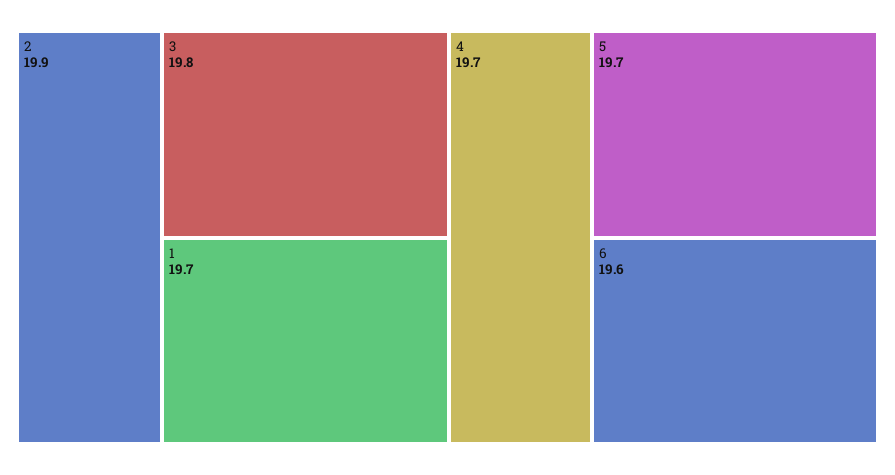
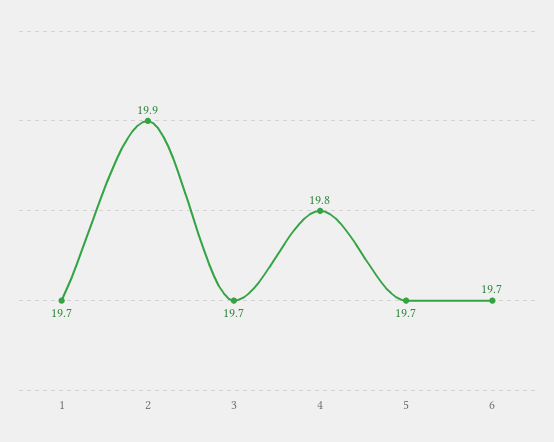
  {
    "2": 19.9,
-   "3": 19.8,
+   "3": 19.7,
    "1": 19.7,
-   "4": 19.7,
+   "4": 19.8,
    "5": 19.7,
-   "6": 19.6
+   "6": 19.7
  }

